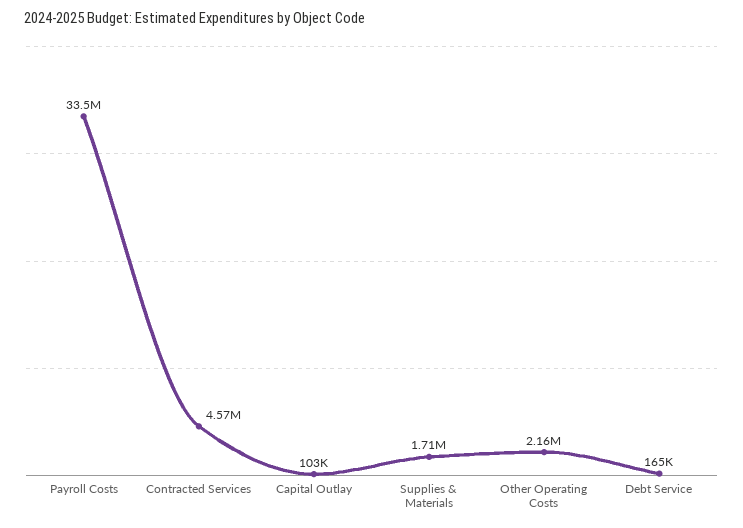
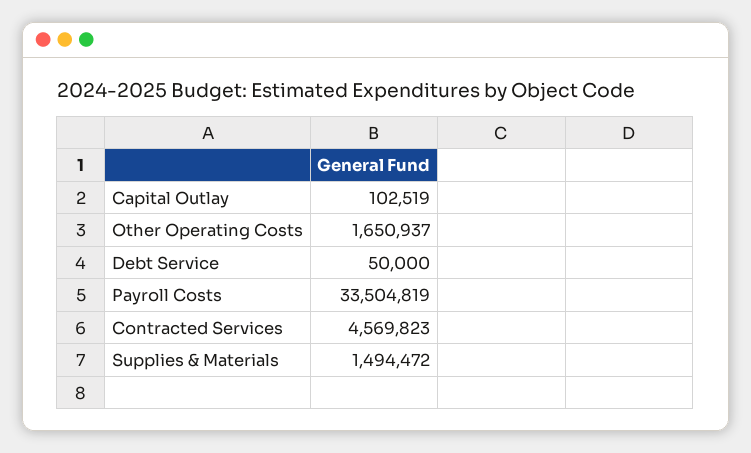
  {
    "Payroll Costs": 33504819,
    "Contracted Services": 4569823,
    "Capital Outlay": 102519,
-   "Supplies & Materials": 1710000,
+   "Supplies & Materials": 1494472,
-   "Other Operating Costs": 2160000,
+   "Other Operating Costs": 1650937,
-   "Debt Service": 165000
+   "Debt Service": 50000
  }

